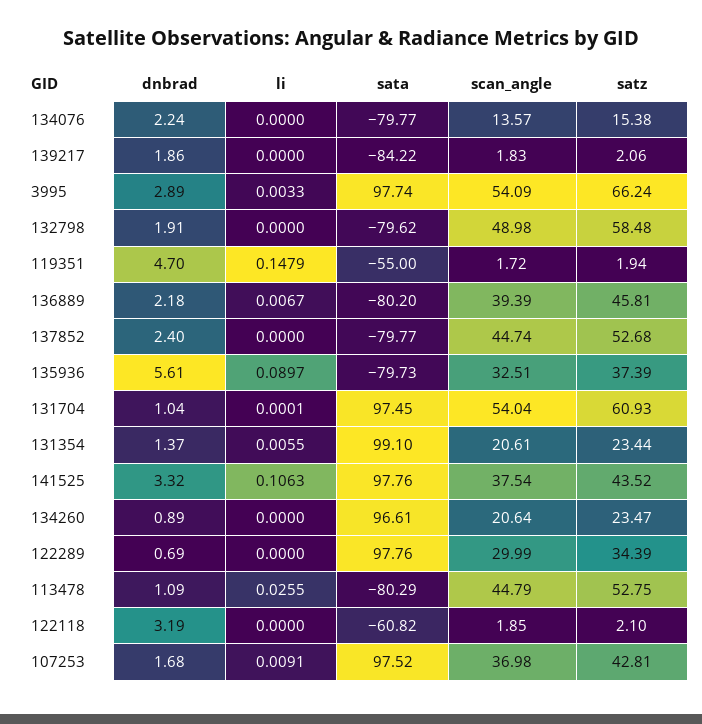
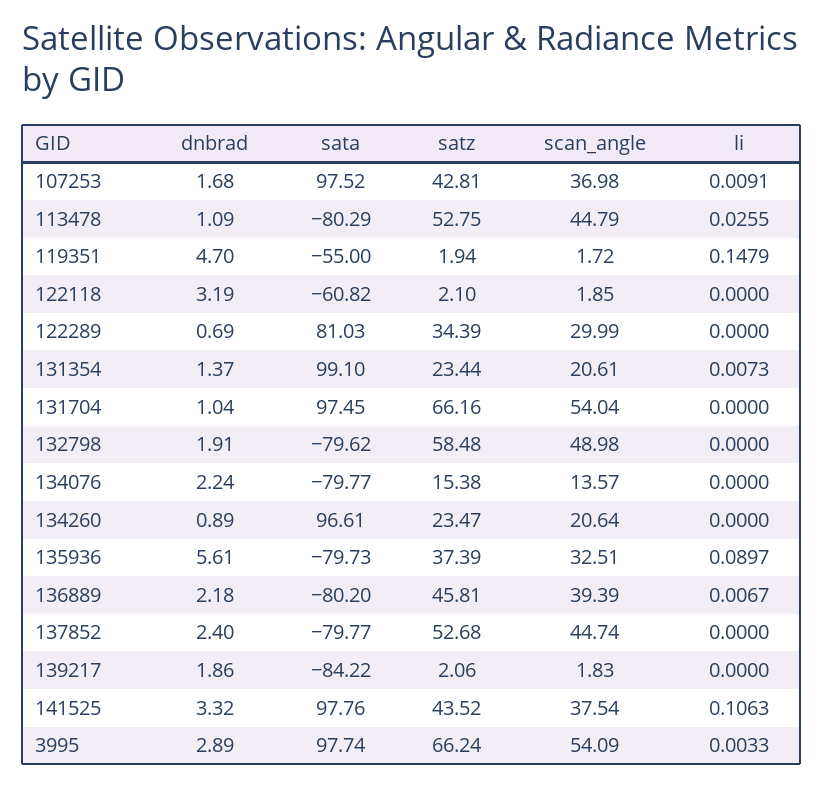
  {
    "dnbrad": {
      "134076": 2.24,
      "139217": 1.86,
      "3995": 2.89,
      "132798": 1.91,
      "119351": 4.7,
      "136889": 2.18,
      "137852": 2.4,
      "135936": 5.61,
      "131704": 1.04,
      "131354": 1.37,
      "141525": 3.32,
      "134260": 0.89,
      "122289": 0.69,
      "113478": 1.09,
      "122118": 3.19,
      "107253": 1.68
    },
    "li": {
      "134076": 0,
      "139217": 0,
      "3995": 0.0033,
      "132798": 0,
      "119351": 0.1479,
      "136889": 0.0067,
      "137852": 0,
      "135936": 0.0897,
-     "131704": 0.0001,
+     "131704": 0,
-     "131354": 0.0055,
+     "131354": 0.0073,
      "141525": 0.1063,
      "134260": 0,
      "122289": 0,
      "113478": 0.0255,
      "122118": 0,
      "107253": 0.0091
    },
    "sata": {
      "134076": -79.77,
      "139217": -84.22,
      "3995": 97.74,
      "132798": -79.62,
      "119351": -55,
      "136889": -80.2,
      "137852": -79.77,
      "135936": -79.73,
      "131704": 97.45,
      "131354": 99.1,
      "141525": 97.76,
      "134260": 96.61,
-     "122289": 97.76,
+     "122289": 81.03,
      "113478": -80.29,
      "122118": -60.82,
      "107253": 97.52
    },
    "scan_angle": {
      "134076": 13.57,
      "139217": 1.83,
      "3995": 54.09,
      "132798": 48.98,
      "119351": 1.72,
      "136889": 39.39,
      "137852": 44.74,
      "135936": 32.51,
      "131704": 54.04,
      "131354": 20.61,
      "141525": 37.54,
      "134260": 20.64,
      "122289": 29.99,
      "113478": 44.79,
      "122118": 1.85,
      "107253": 36.98
    },
    "satz": {
      "134076": 15.38,
      "139217": 2.06,
      "3995": 66.24,
      "132798": 58.48,
      "119351": 1.94,
      "136889": 45.81,
      "137852": 52.68,
      "135936": 37.39,
-     "131704": 60.93,
+     "131704": 66.16,
      "131354": 23.44,
      "141525": 43.52,
      "134260": 23.47,
      "122289": 34.39,
      "113478": 52.75,
      "122118": 2.1,
      "107253": 42.81
    }
  }

